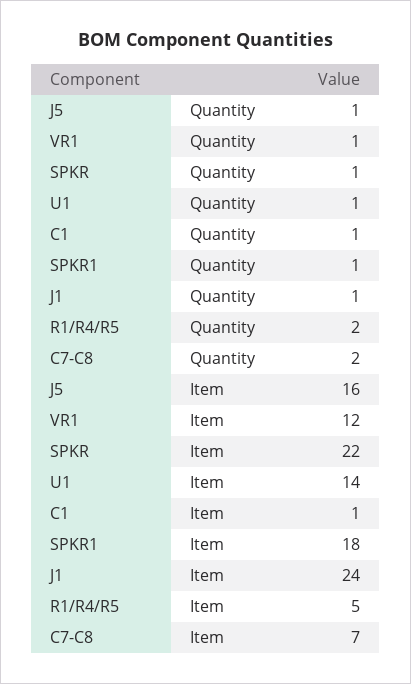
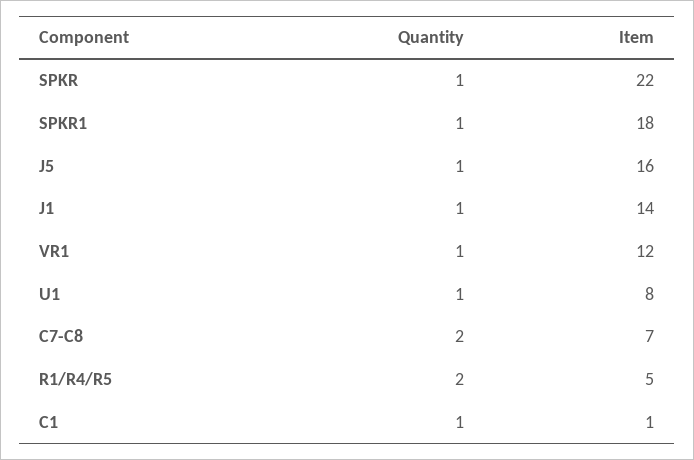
  {
    "J5": {
      "Quantity": 1,
      "Item": 16
    },
    "VR1": {
      "Quantity": 1,
      "Item": 12
    },
    "SPKR": {
      "Quantity": 1,
      "Item": 22
    },
    "U1": {
      "Quantity": 1,
-     "Item": 14
+     "Item": 8
    },
    "C1": {
      "Quantity": 1,
      "Item": 1
    },
    "SPKR1": {
      "Quantity": 1,
      "Item": 18
    },
    "J1": {
      "Quantity": 1,
-     "Item": 24
+     "Item": 14
    },
    "R1/R4/R5": {
      "Quantity": 2,
      "Item": 5
    },
    "C7-C8": {
      "Quantity": 2,
      "Item": 7
    }
  }

